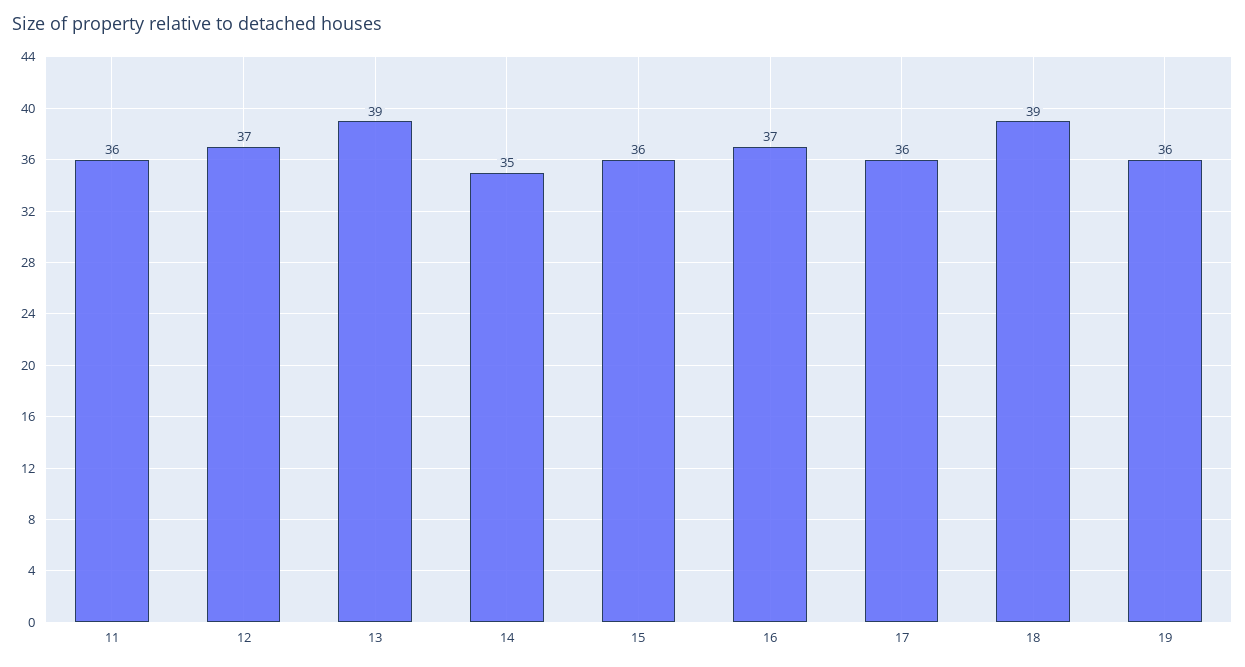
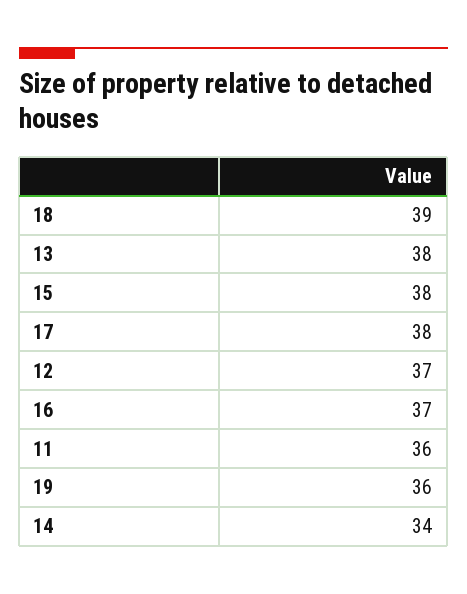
  {
    "11": 36,
    "12": 37,
-   "13": 39,
+   "13": 38,
-   "14": 35,
+   "14": 34,
-   "15": 36,
+   "15": 38,
    "16": 37,
-   "17": 36,
+   "17": 38,
    "18": 39,
    "19": 36
  }

